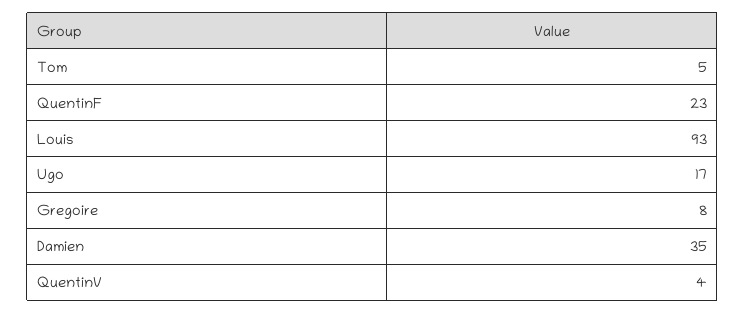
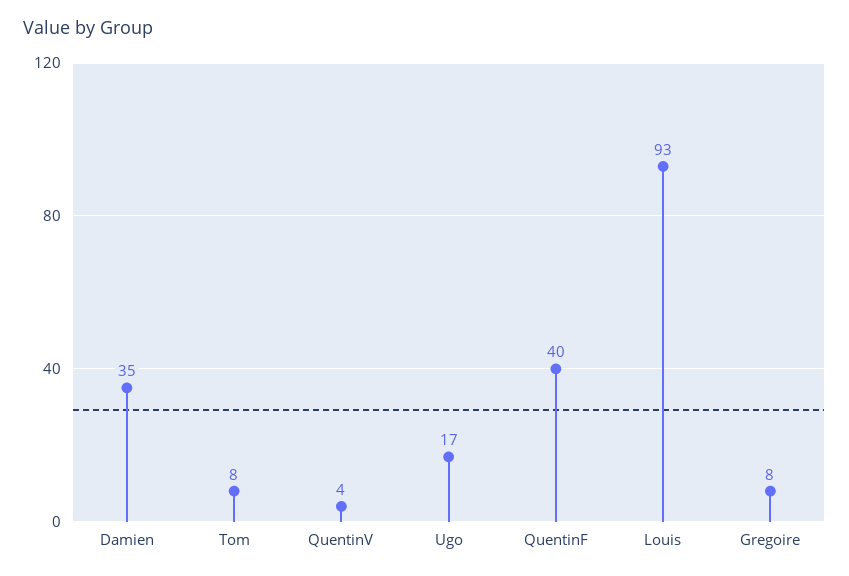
  {
-   "Tom": 5,
+   "Tom": 8,
-   "QuentinF": 23,
+   "QuentinF": 40,
    "Louis": 93,
    "Ugo": 17,
    "Gregoire": 8,
    "Damien": 35,
    "QuentinV": 4
  }

